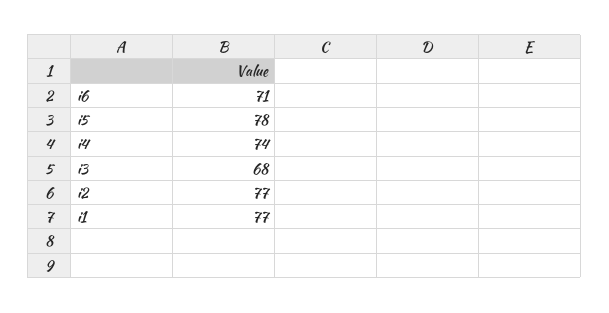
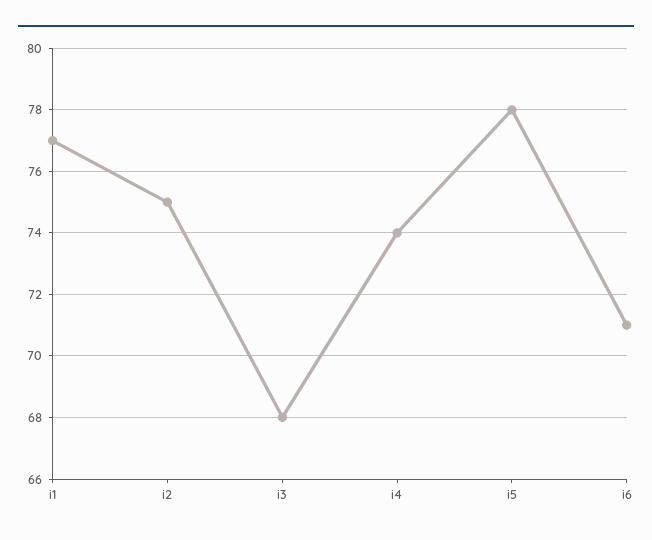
  {
    "i6": 71,
    "i5": 78,
    "i4": 74,
    "i3": 68,
-   "i2": 77,
+   "i2": 75,
    "i1": 77
  }

